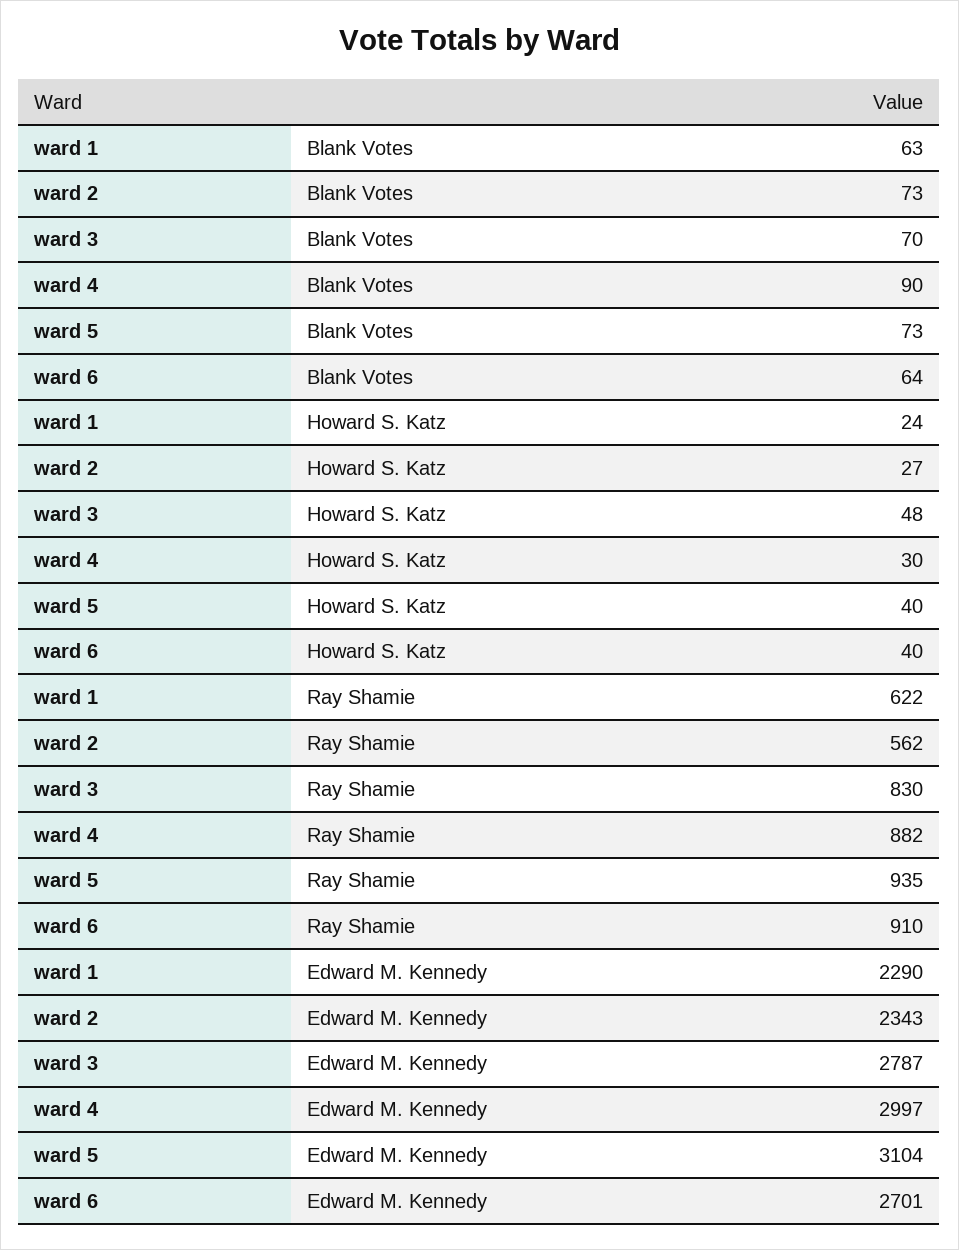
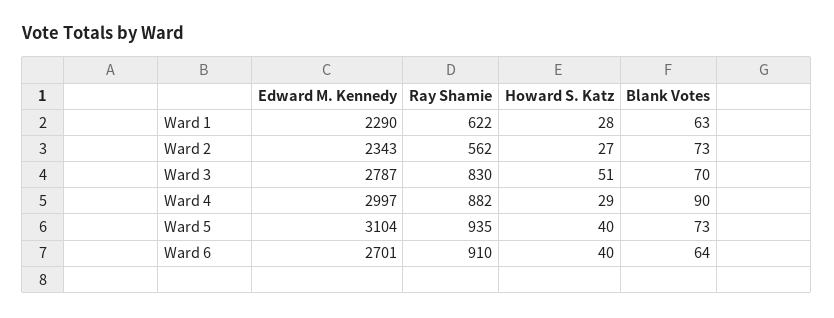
  {
    "ward 1": {
      "Blank Votes": 63,
-     "Howard S. Katz": 24,
+     "Howard S. Katz": 28,
      "Ray Shamie": 622,
      "Edward M. Kennedy": 2290
    },
    "ward 2": {
      "Blank Votes": 73,
      "Howard S. Katz": 27,
      "Ray Shamie": 562,
      "Edward M. Kennedy": 2343
    },
    "ward 3": {
      "Blank Votes": 70,
-     "Howard S. Katz": 48,
+     "Howard S. Katz": 51,
      "Ray Shamie": 830,
      "Edward M. Kennedy": 2787
    },
    "ward 4": {
      "Blank Votes": 90,
-     "Howard S. Katz": 30,
+     "Howard S. Katz": 29,
      "Ray Shamie": 882,
      "Edward M. Kennedy": 2997
    },
    "ward 5": {
      "Blank Votes": 73,
      "Howard S. Katz": 40,
      "Ray Shamie": 935,
      "Edward M. Kennedy": 3104
    },
    "ward 6": {
      "Blank Votes": 64,
      "Howard S. Katz": 40,
      "Ray Shamie": 910,
      "Edward M. Kennedy": 2701
    }
  }

